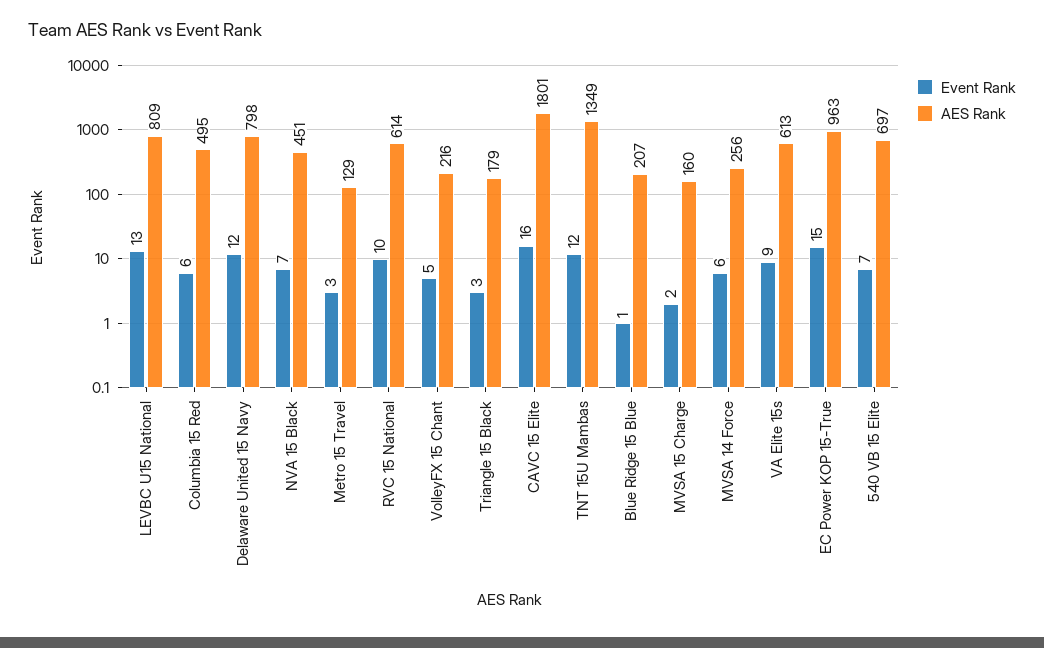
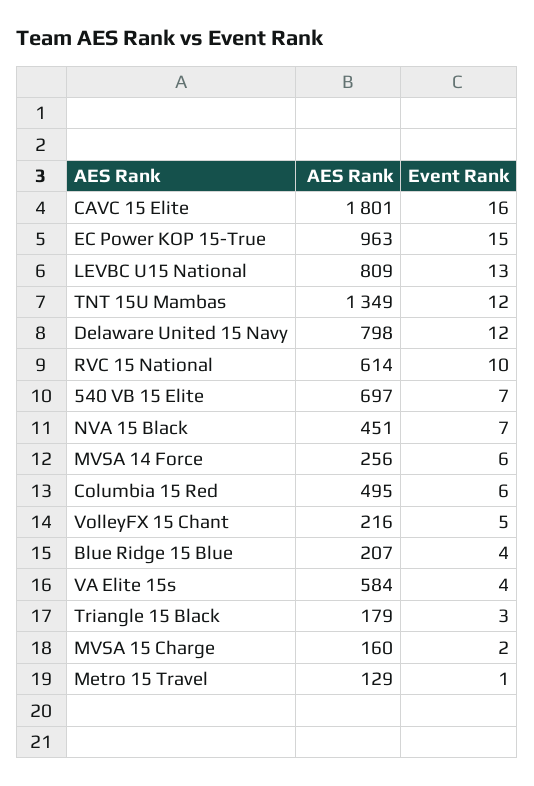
  {
    "Event Rank": {
      "LEVBC U15 National": 13,
      "Columbia 15 Red": 6,
      "Delaware United 15 Navy": 12,
      "NVA 15 Black": 7,
-     "Metro 15 Travel": 3,
+     "Metro 15 Travel": 1,
      "RVC 15 National": 10,
      "VolleyFX 15 Chant": 5,
      "Triangle 15 Black": 3,
      "CAVC 15 Elite": 16,
      "TNT 15U Mambas": 12,
-     "Blue Ridge 15 Blue": 1,
+     "Blue Ridge 15 Blue": 4,
      "MVSA 15 Charge": 2,
      "MVSA 14 Force": 6,
-     "VA Elite 15s": 9,
+     "VA Elite 15s": 4,
      "EC Power KOP 15-True": 15,
      "540 VB 15 Elite": 7
    },
    "AES Rank": {
      "LEVBC U15 National": 809,
      "Columbia 15 Red": 495,
      "Delaware United 15 Navy": 798,
      "NVA 15 Black": 451,
      "Metro 15 Travel": 129,
      "RVC 15 National": 614,
      "VolleyFX 15 Chant": 216,
      "Triangle 15 Black": 179,
      "CAVC 15 Elite": 1801,
      "TNT 15U Mambas": 1349,
      "Blue Ridge 15 Blue": 207,
      "MVSA 15 Charge": 160,
      "MVSA 14 Force": 256,
-     "VA Elite 15s": 613,
+     "VA Elite 15s": 584,
      "EC Power KOP 15-True": 963,
      "540 VB 15 Elite": 697
    }
  }

